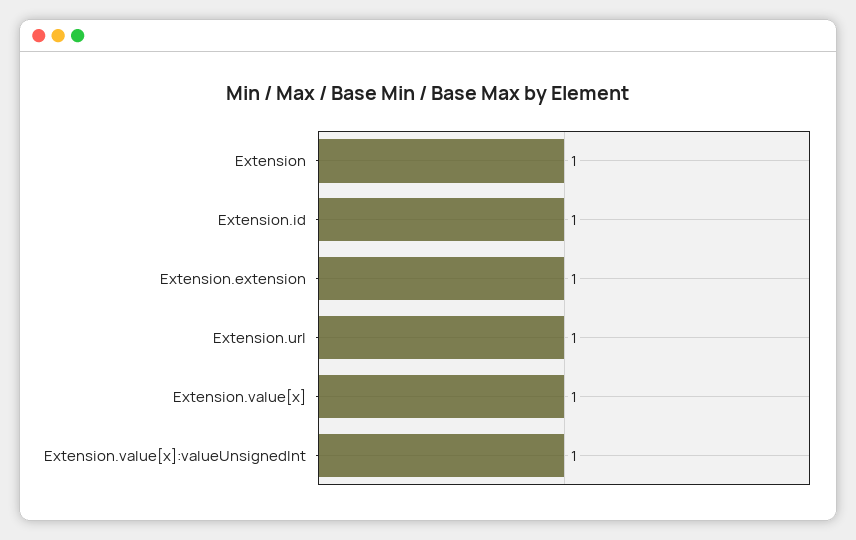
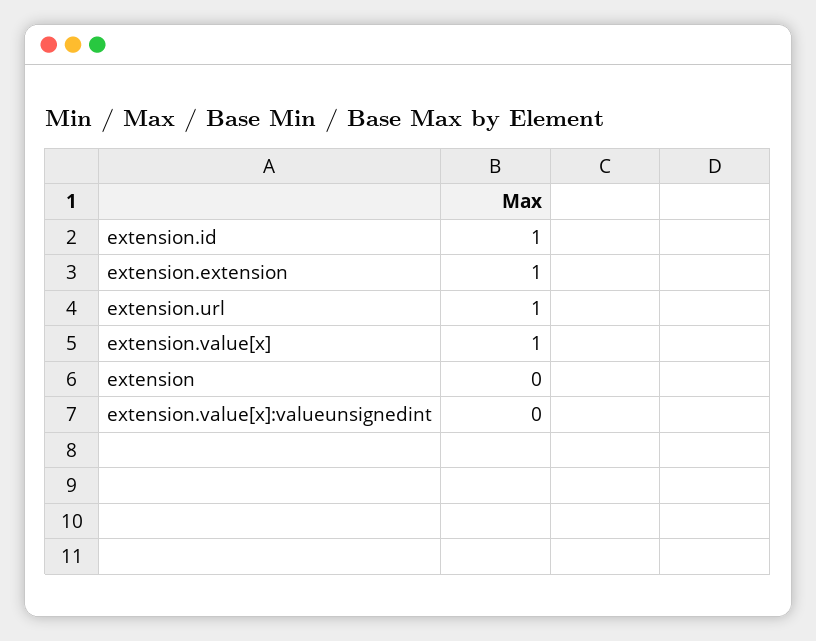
  {
-   "Extension": 1,
+   "Extension": 0,
    "Extension.id": 1,
    "Extension.extension": 1,
    "Extension.url": 1,
    "Extension.value[x]": 1,
-   "Extension.value[x]:valueUnsignedInt": 1
+   "Extension.value[x]:valueUnsignedInt": 0
  }

